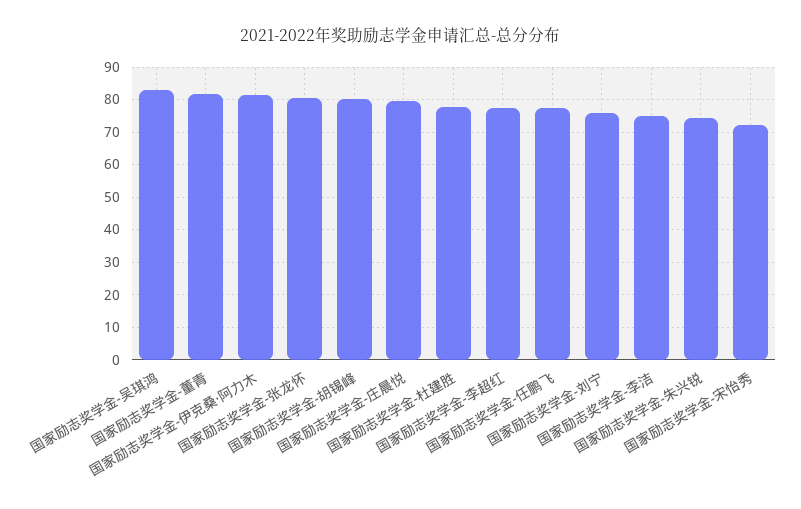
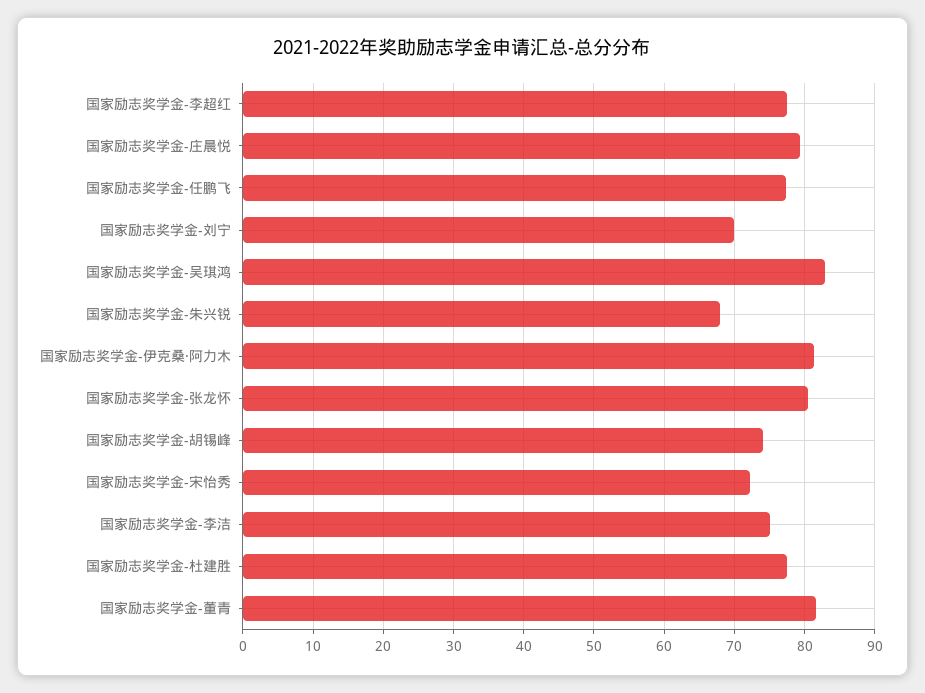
  {
    "国家励志奖学金-吴琪鸿": 83,
    "国家励志奖学金-董青": 82,
    "国家励志奖学金-伊克桑·阿力木": 81,
    "国家励志奖学金-张龙怀": 80,
-   "国家励志奖学金-胡锡峰": 80,
+   "国家励志奖学金-胡锡峰": 74,
    "国家励志奖学金-庄晨悦": 79,
    "国家励志奖学金-杜建胜": 78,
    "国家励志奖学金-李超红": 78,
    "国家励志奖学金-任鹏飞": 77,
-   "国家励志奖学金-刘宁": 76,
+   "国家励志奖学金-刘宁": 70,
    "国家励志奖学金-李洁": 75,
-   "国家励志奖学金-朱兴锐": 74,
+   "国家励志奖学金-朱兴锐": 68,
    "国家励志奖学金-宋怡秀": 72
  }

